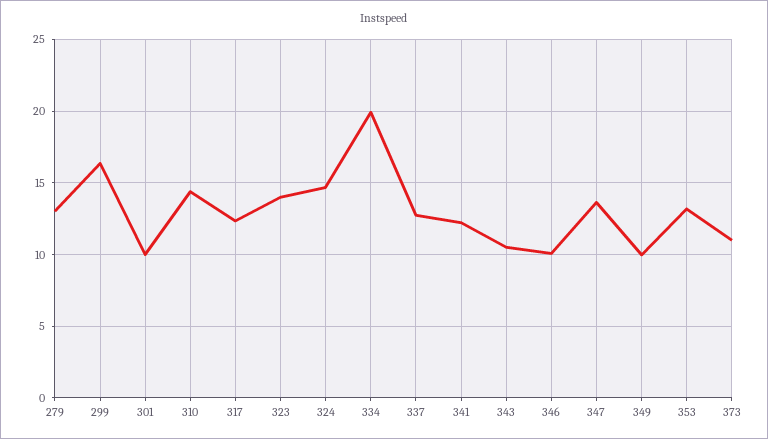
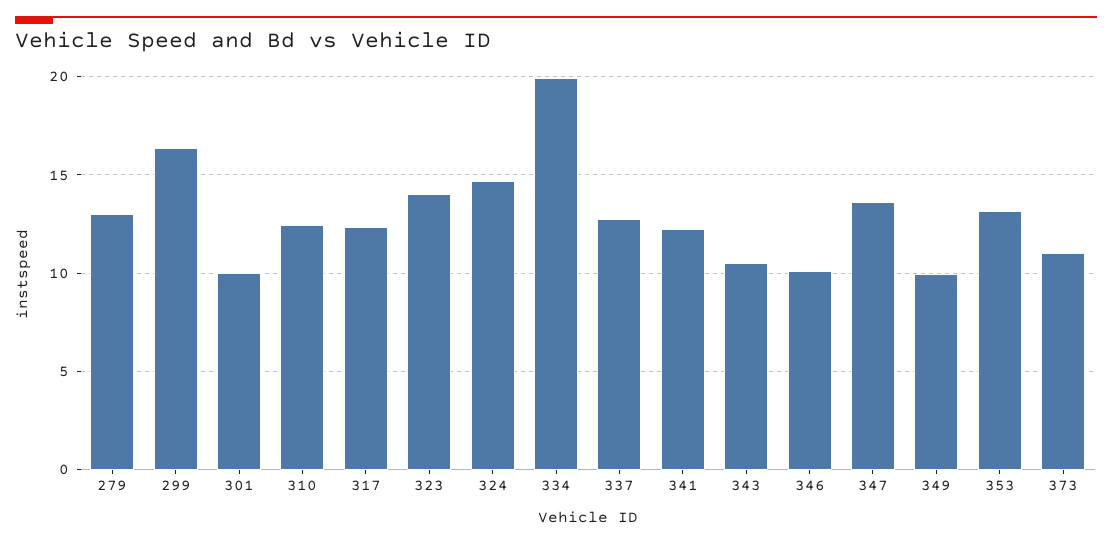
  {
    "279": 13,
    "299": 16.5,
    "301": 10,
-   "310": 14.5,
+   "310": 12.5,
    "317": 12.5,
    "323": 14,
    "324": 14.5,
    "334": 20,
    "337": 13,
    "341": 12,
    "343": 10.5,
    "346": 10,
    "347": 13.5,
    "349": 10,
    "353": 13,
    "373": 11
  }

